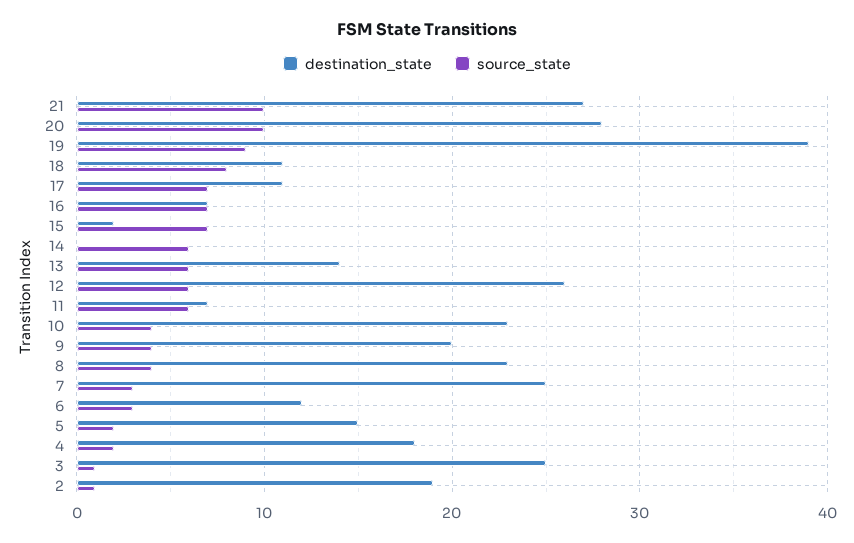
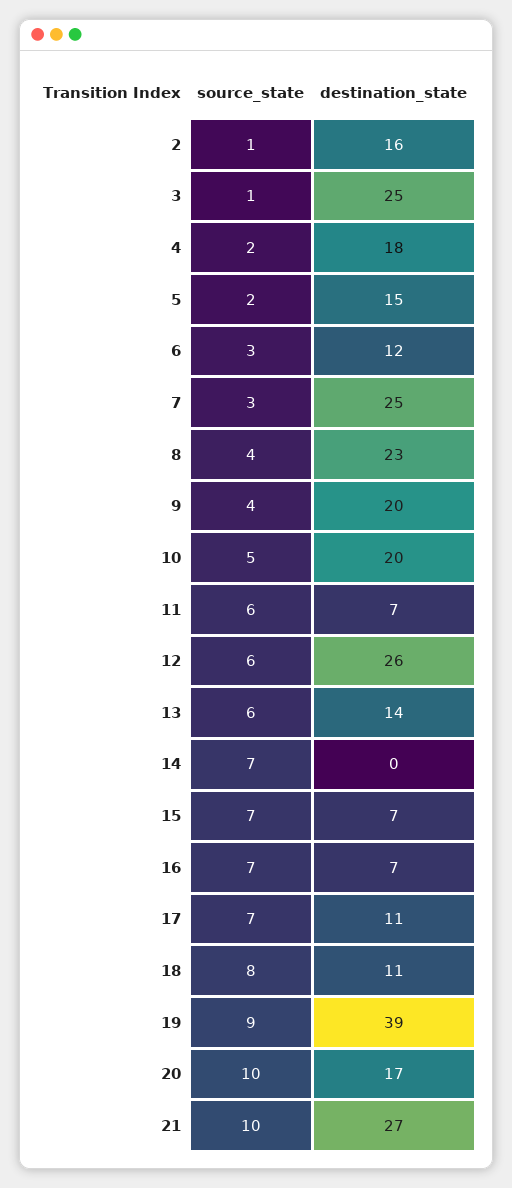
  {
    "destination_state": {
      "21": 27,
-     "20": 28,
+     "20": 17,
      "19": 39,
      "18": 11,
      "17": 11,
      "16": 7,
-     "15": 2,
+     "15": 7,
      "14": 0,
      "13": 14,
      "12": 26,
      "11": 7,
-     "10": 23,
+     "10": 20,
      "9": 20,
      "8": 23,
      "7": 25,
      "6": 12,
      "5": 15,
      "4": 18,
      "3": 25,
-     "2": 19
+     "2": 16
    },
    "source_state": {
      "21": 10,
      "20": 10,
      "19": 9,
      "18": 8,
      "17": 7,
      "16": 7,
      "15": 7,
-     "14": 6,
+     "14": 7,
      "13": 6,
      "12": 6,
      "11": 6,
-     "10": 4,
+     "10": 5,
      "9": 4,
      "8": 4,
      "7": 3,
      "6": 3,
      "5": 2,
      "4": 2,
      "3": 1,
      "2": 1
    }
  }

